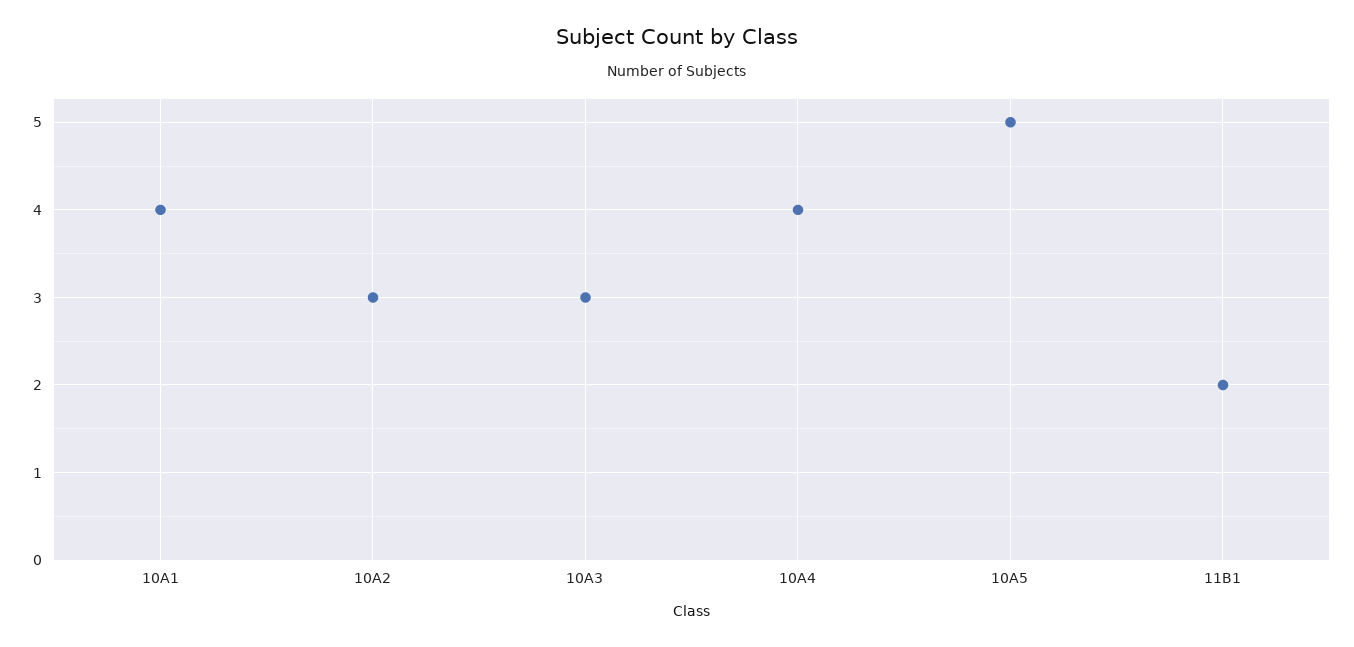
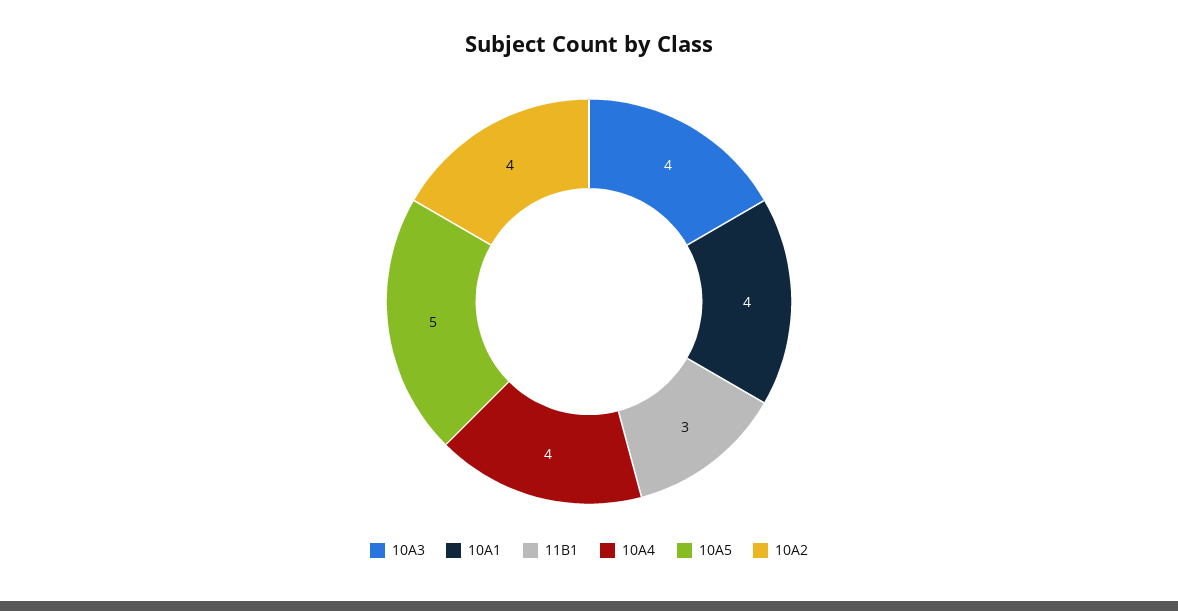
  {
    "10A1": 4,
-   "10A2": 3,
+   "10A2": 4,
-   "10A3": 3,
+   "10A3": 4,
    "10A4": 4,
    "10A5": 5,
-   "11B1": 2
+   "11B1": 3
  }

